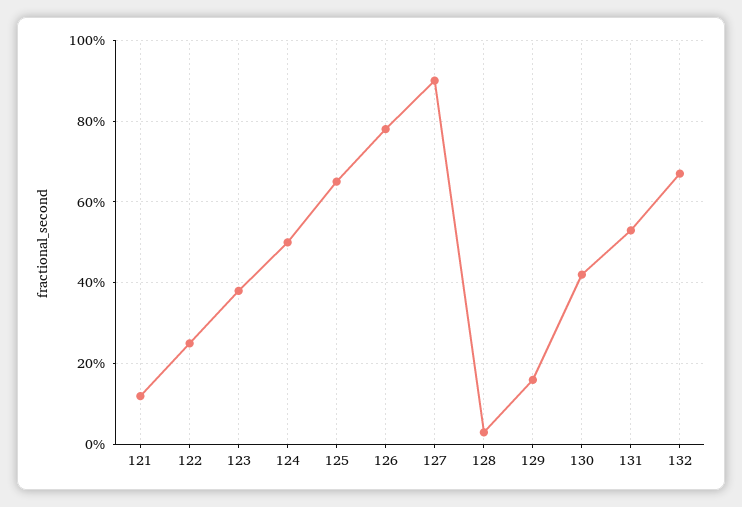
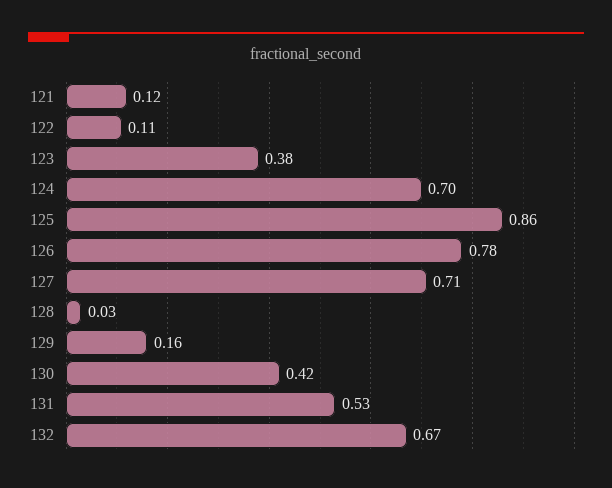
  {
    "121": 0.12,
-   "122": 0.25,
+   "122": 0.11,
    "123": 0.38,
-   "124": 0.5,
+   "124": 0.7,
-   "125": 0.65,
+   "125": 0.86,
    "126": 0.78,
-   "127": 0.9,
+   "127": 0.71,
    "128": 0.03,
    "129": 0.16,
    "130": 0.42,
    "131": 0.53,
    "132": 0.67
  }

